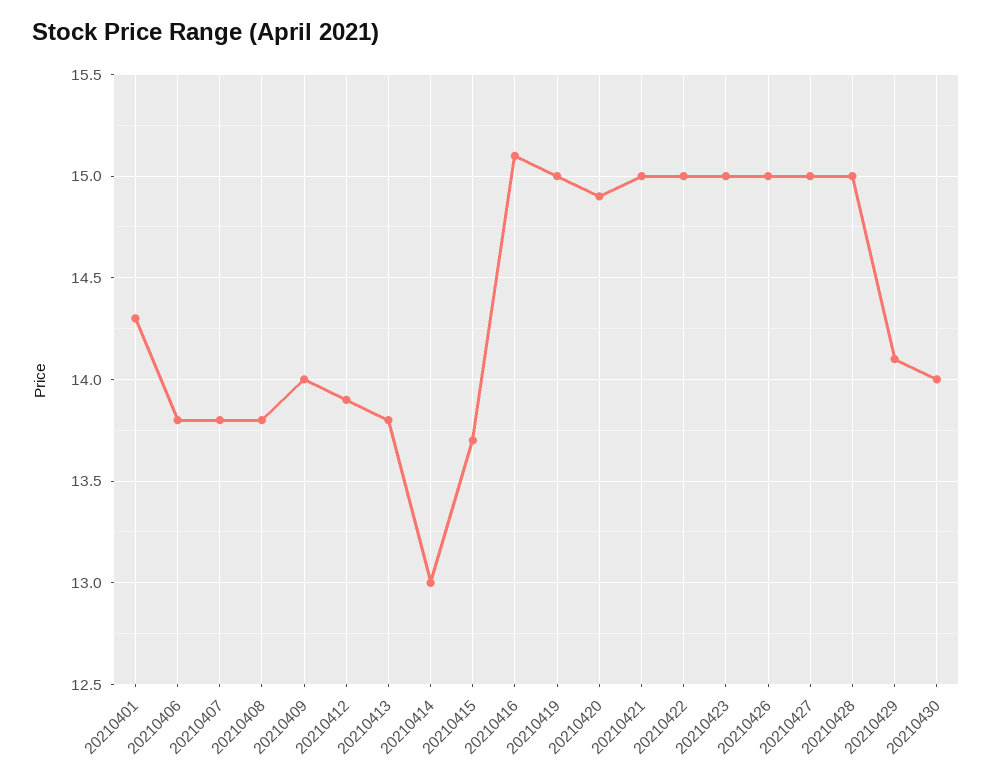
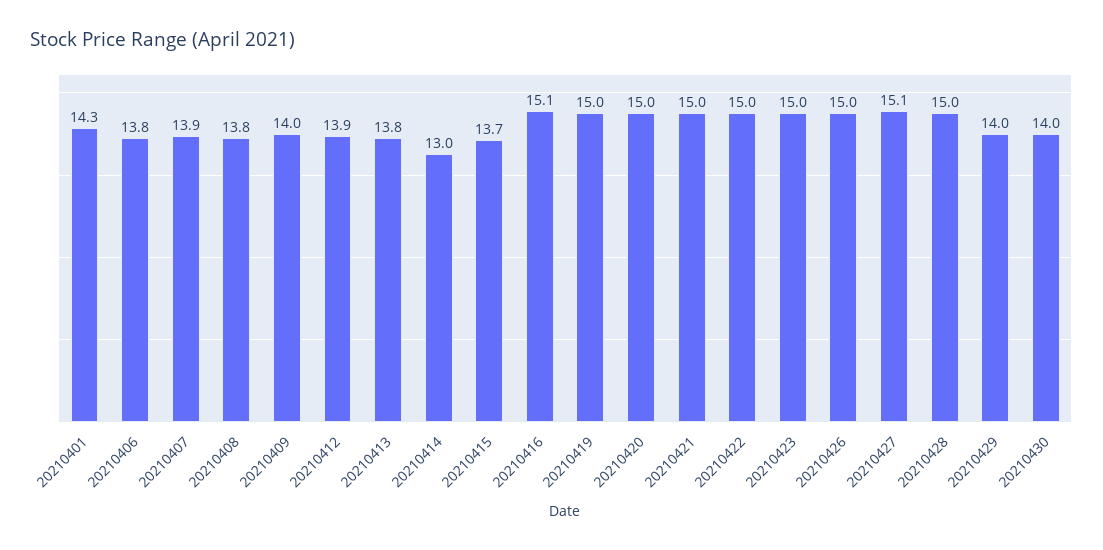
  {
    "20210401": 14.3,
    "20210406": 13.8,
-   "20210407": 13.8,
+   "20210407": 13.9,
    "20210408": 13.8,
    "20210409": 14,
    "20210412": 13.9,
    "20210413": 13.8,
    "20210414": 13,
    "20210415": 13.7,
    "20210416": 15.1,
    "20210419": 15,
-   "20210420": 14.9,
+   "20210420": 15,
    "20210421": 15,
    "20210422": 15,
    "20210423": 15,
    "20210426": 15,
-   "20210427": 15,
+   "20210427": 15.1,
    "20210428": 15,
-   "20210429": 14.1,
+   "20210429": 14,
    "20210430": 14
  }

